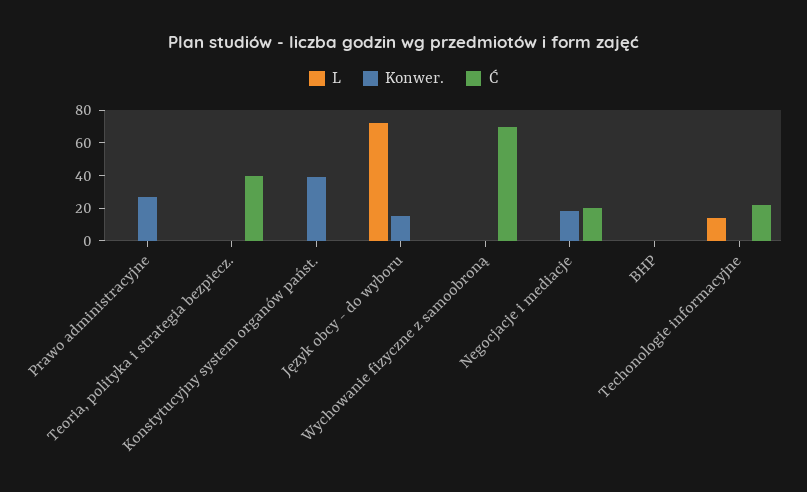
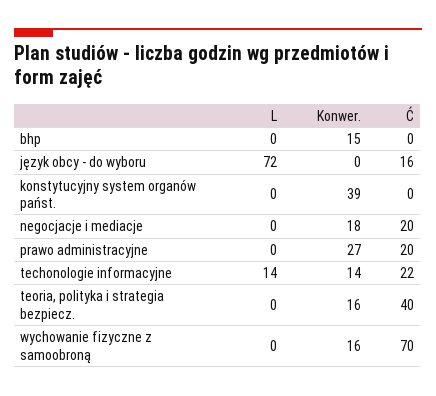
  {
    "L": {
      "Prawo administracyjne": 0,
      "Teoria, polityka i strategia bezpiecz.": 0,
      "Konstytucyjny system organów państ.": 0,
      "Język obcy - do wyboru": 72,
      "Wychowanie fizyczne z samoobroną": 0,
      "Negocjacje i mediacje": 0,
      "BHP": 0,
      "Techonologie informacyjne": 14
    },
    "Konwer.": {
      "Prawo administracyjne": 27,
-     "Teoria, polityka i strategia bezpiecz.": 0,
+     "Teoria, polityka i strategia bezpiecz.": 16,
      "Konstytucyjny system organów państ.": 39,
-     "Język obcy - do wyboru": 15,
+     "Język obcy - do wyboru": 0,
-     "Wychowanie fizyczne z samoobroną": 0,
+     "Wychowanie fizyczne z samoobroną": 16,
      "Negocjacje i mediacje": 18,
-     "BHP": 0,
+     "BHP": 15,
-     "Techonologie informacyjne": 0
+     "Techonologie informacyjne": 14
    },
    "Ć": {
-     "Prawo administracyjne": 0,
+     "Prawo administracyjne": 20,
      "Teoria, polityka i strategia bezpiecz.": 40,
      "Konstytucyjny system organów państ.": 0,
-     "Język obcy - do wyboru": 0,
+     "Język obcy - do wyboru": 16,
      "Wychowanie fizyczne z samoobroną": 70,
      "Negocjacje i mediacje": 20,
      "BHP": 0,
      "Techonologie informacyjne": 22
    }
  }

